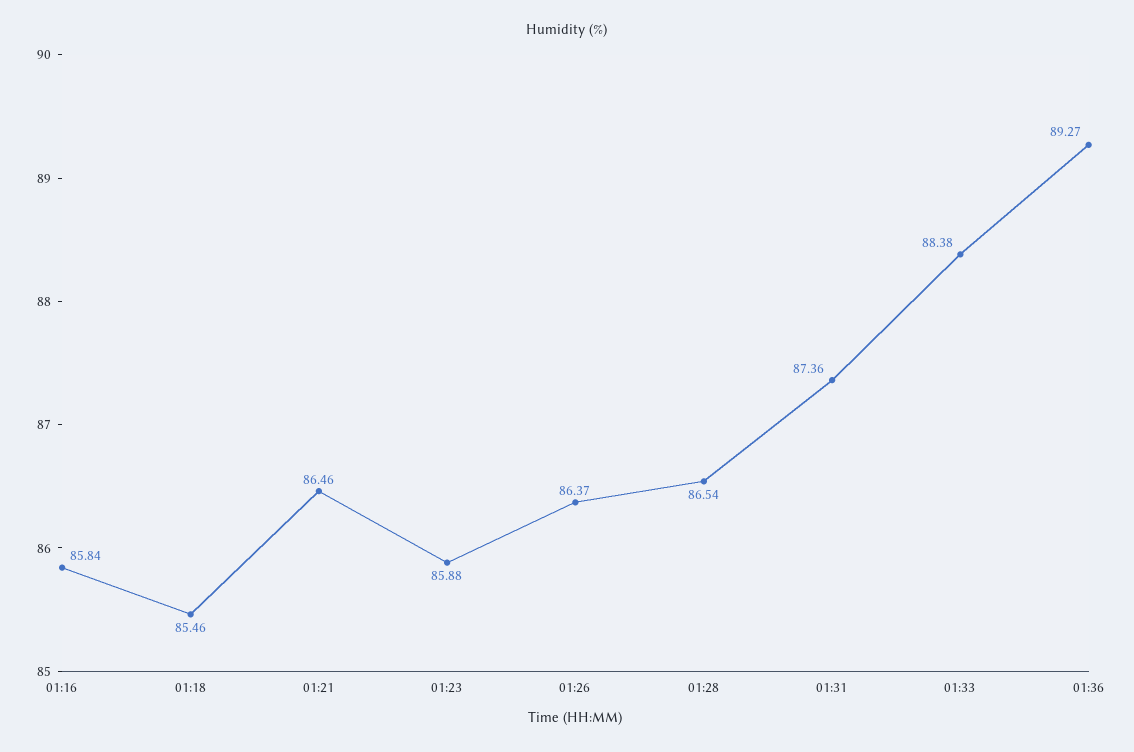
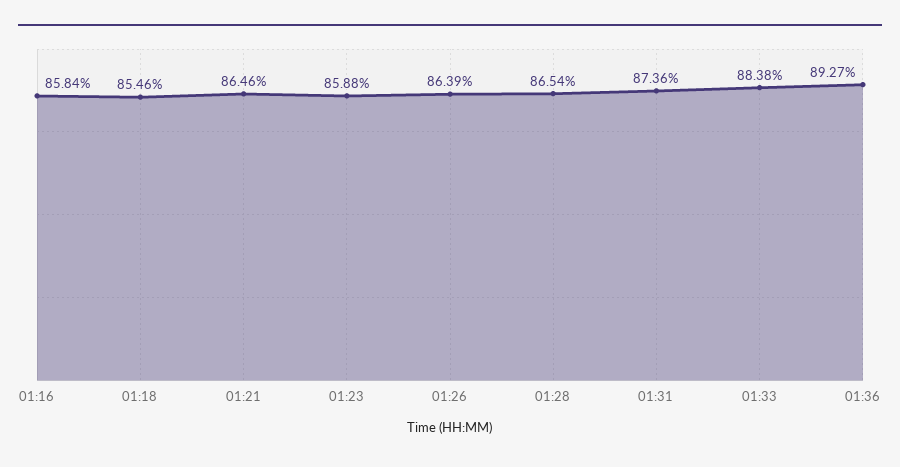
  {
    "01:16": 85.84,
    "01:18": 85.46,
    "01:21": 86.46,
    "01:23": 85.88,
-   "01:26": 86.37,
+   "01:26": 86.39,
    "01:28": 86.54,
    "01:31": 87.36,
    "01:33": 88.38,
    "01:36": 89.27
  }

